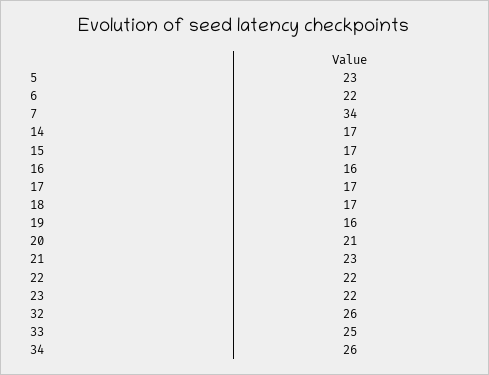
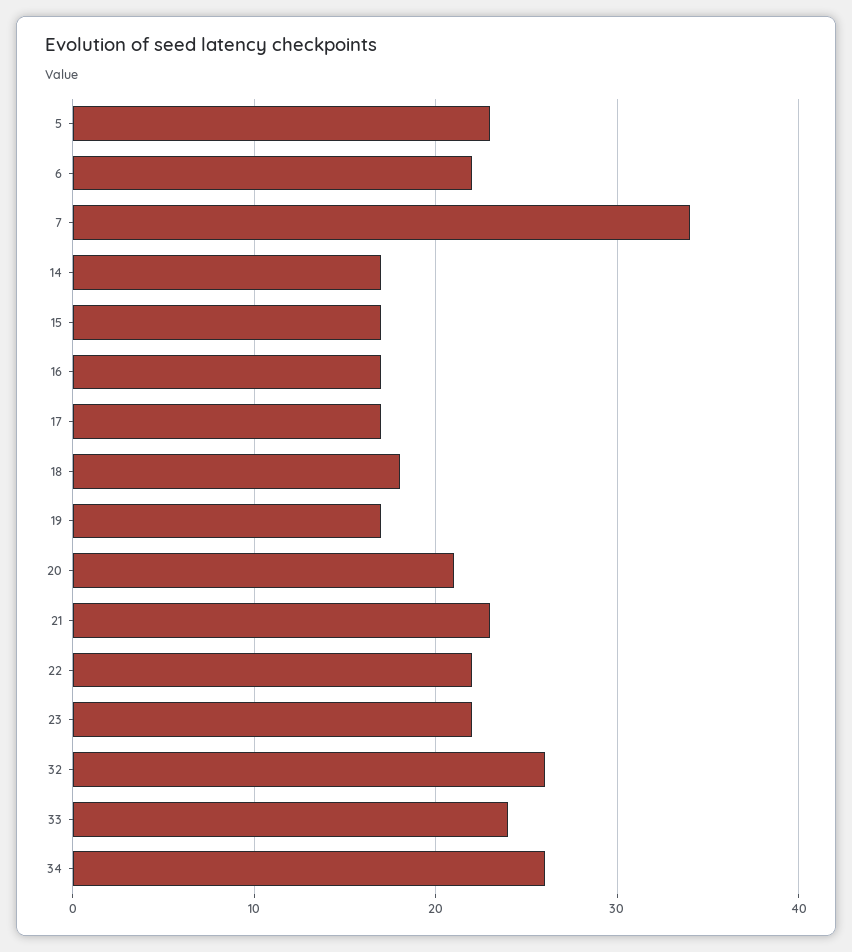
  {
    "5": 23,
    "6": 22,
    "7": 34,
    "14": 17,
    "15": 17,
-   "16": 16,
+   "16": 17,
    "17": 17,
-   "18": 17,
+   "18": 18,
-   "19": 16,
+   "19": 17,
    "20": 21,
    "21": 23,
    "22": 22,
    "23": 22,
    "32": 26,
-   "33": 25,
+   "33": 24,
    "34": 26
  }

